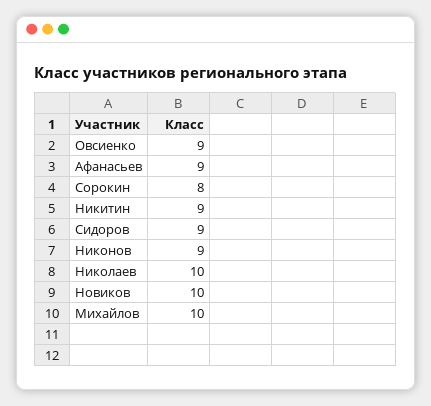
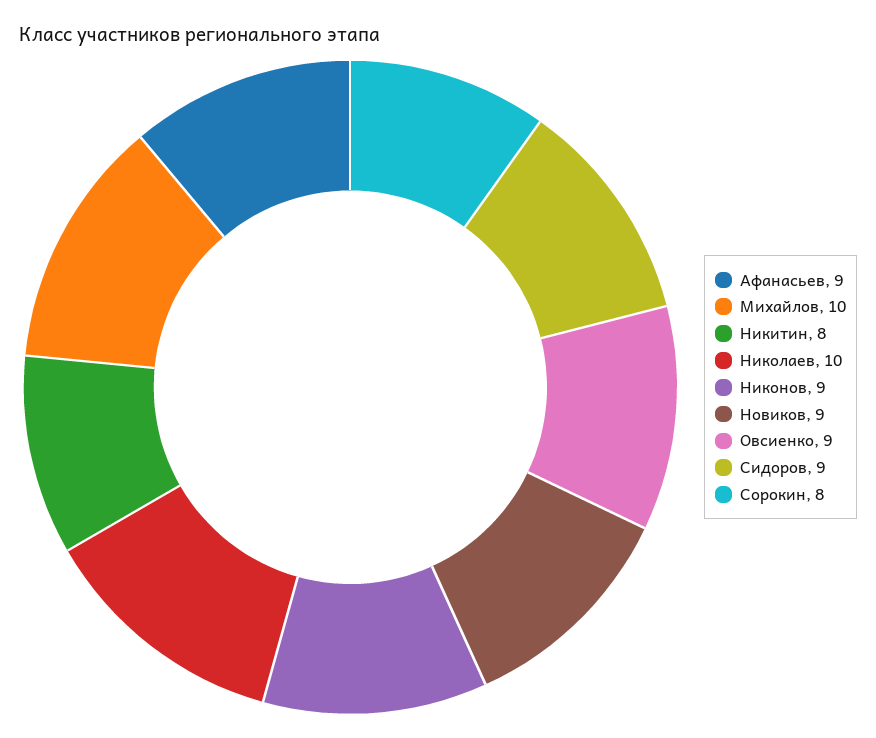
  {
    "Овсиенко": 9,
    "Афанасьев": 9,
    "Сорокин": 8,
-   "Никитин": 9,
+   "Никитин": 8,
    "Сидоров": 9,
    "Никонов": 9,
    "Николаев": 10,
-   "Новиков": 10,
+   "Новиков": 9,
    "Михайлов": 10
  }

